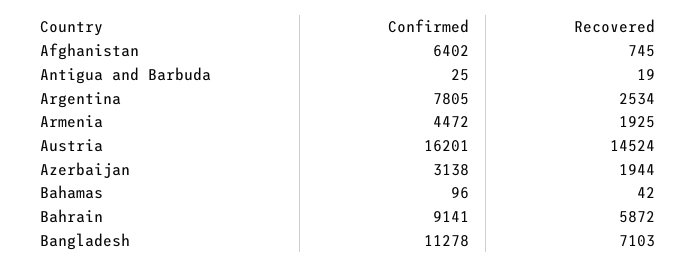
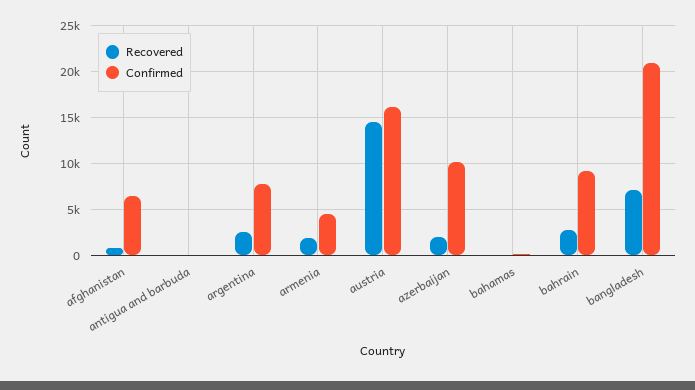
  {
    "Confirmed": {
      "Afghanistan": 6402,
      "Antigua and Barbuda": 25,
      "Argentina": 7805,
      "Armenia": 4472,
      "Austria": 16201,
-     "Azerbaijan": 3138,
+     "Azerbaijan": 10000,
      "Bahamas": 96,
      "Bahrain": 9141,
-     "Bangladesh": 11278
+     "Bangladesh": 21000
    },
    "Recovered": {
      "Afghanistan": 745,
      "Antigua and Barbuda": 19,
      "Argentina": 2534,
      "Armenia": 1925,
      "Austria": 14524,
      "Azerbaijan": 1944,
      "Bahamas": 42,
-     "Bahrain": 5872,
+     "Bahrain": 3000,
      "Bangladesh": 7103
    }
  }

